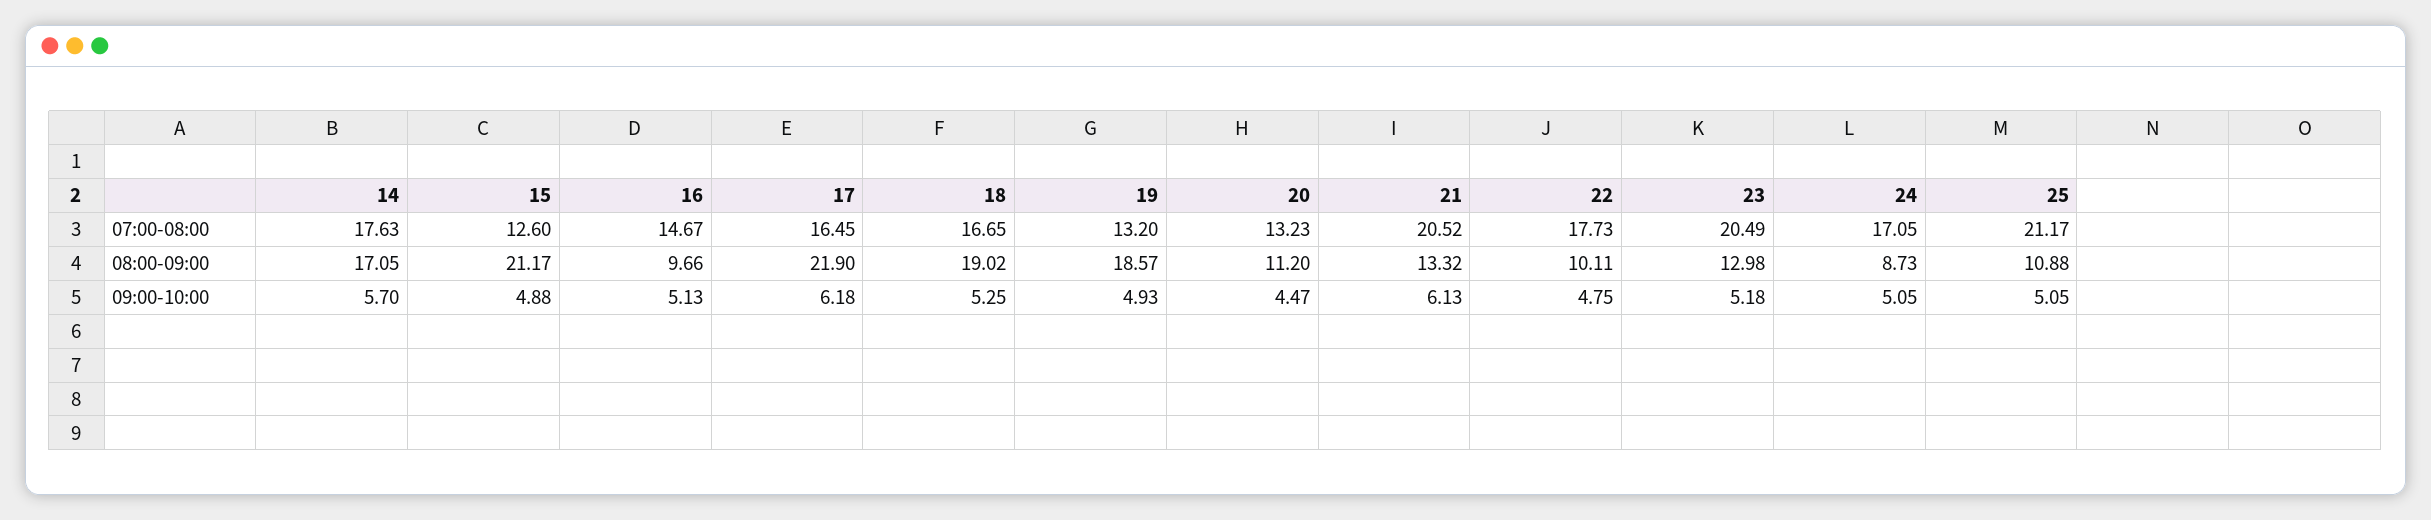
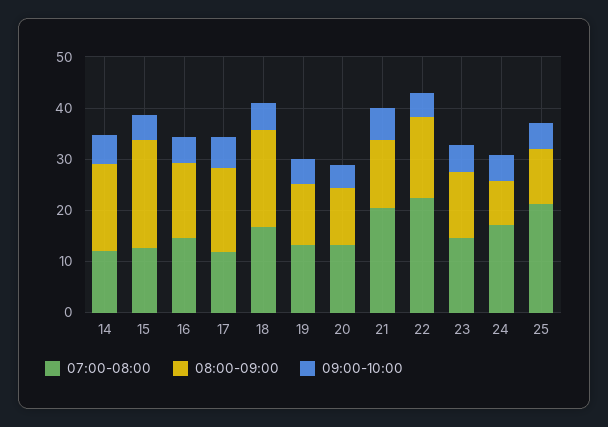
  {
    "07:00-08:00": {
-     "14": 17.63,
+     "14": 12,
      "15": 12.6,
      "16": 14.67,
-     "17": 16.45,
+     "17": 12,
      "18": 16.65,
      "19": 13.2,
      "20": 13.23,
      "21": 20.52,
-     "22": 17.73,
+     "22": 22,
-     "23": 20.49,
+     "23": 14,
      "24": 17.05,
      "25": 21.17
    },
    "08:00-09:00": {
      "14": 17.05,
      "15": 21.17,
-     "16": 9.66,
+     "16": 14,
-     "17": 21.9,
+     "17": 16,
      "18": 19.02,
-     "19": 18.57,
+     "19": 12,
      "20": 11.2,
      "21": 13.32,
-     "22": 10.11,
+     "22": 16,
      "23": 12.98,
      "24": 8.73,
      "25": 10.88
    },
    "09:00-10:00": {
      "14": 5.7,
      "15": 4.88,
      "16": 5.13,
      "17": 6.18,
      "18": 5.25,
      "19": 4.93,
      "20": 4.47,
      "21": 6.13,
      "22": 4.75,
      "23": 5.18,
      "24": 5.05,
      "25": 5.05
    }
  }

